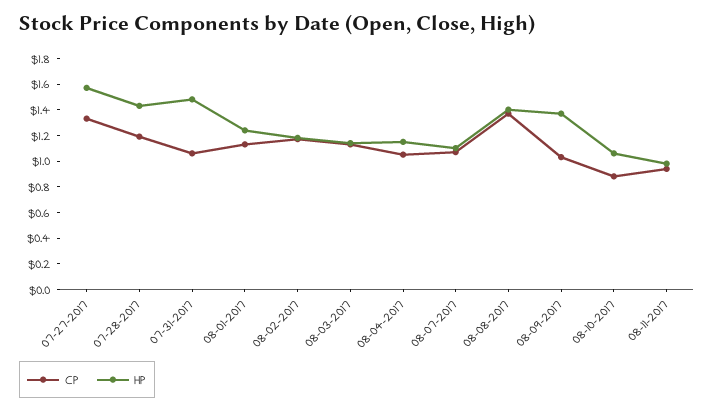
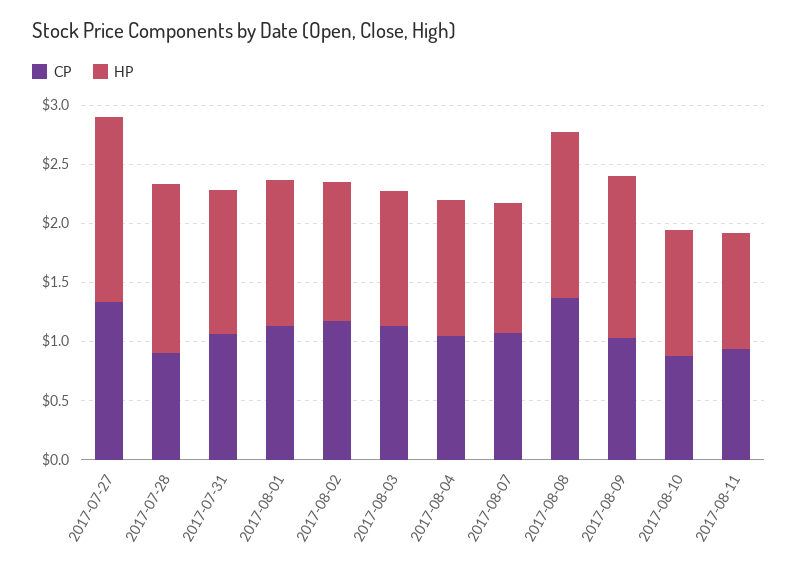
  {
    "CP": {
      "07-27-2017": 1.3,
-     "07-28-2017": 1.2,
+     "07-28-2017": 0.9,
      "07-31-2017": 1.1,
      "08-01-2017": 1.1,
      "08-02-2017": 1.2,
      "08-03-2017": 1.1,
      "08-04-2017": 1.1,
      "08-07-2017": 1.1,
      "08-08-2017": 1.4,
      "08-09-2017": 1,
      "08-10-2017": 0.9,
      "08-11-2017": 0.9
    },
    "HP": {
      "07-27-2017": 1.6,
      "07-28-2017": 1.4,
-     "07-31-2017": 1.5,
+     "07-31-2017": 1.2,
      "08-01-2017": 1.2,
      "08-02-2017": 1.2,
      "08-03-2017": 1.1,
      "08-04-2017": 1.2,
      "08-07-2017": 1.1,
      "08-08-2017": 1.4,
      "08-09-2017": 1.4,
      "08-10-2017": 1.1,
      "08-11-2017": 1
    }
  }

